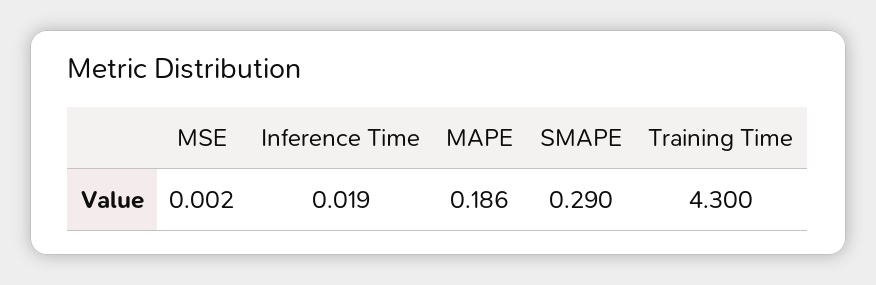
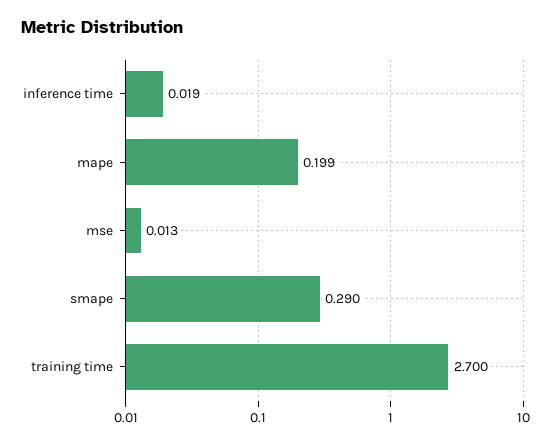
  {
-   "MSE": 0.002,
+   "MSE": 0.013,
    "Inference Time": 0.019,
-   "MAPE": 0.186,
+   "MAPE": 0.199,
    "SMAPE": 0.29,
-   "Training Time": 4.3
+   "Training Time": 2.7
  }

